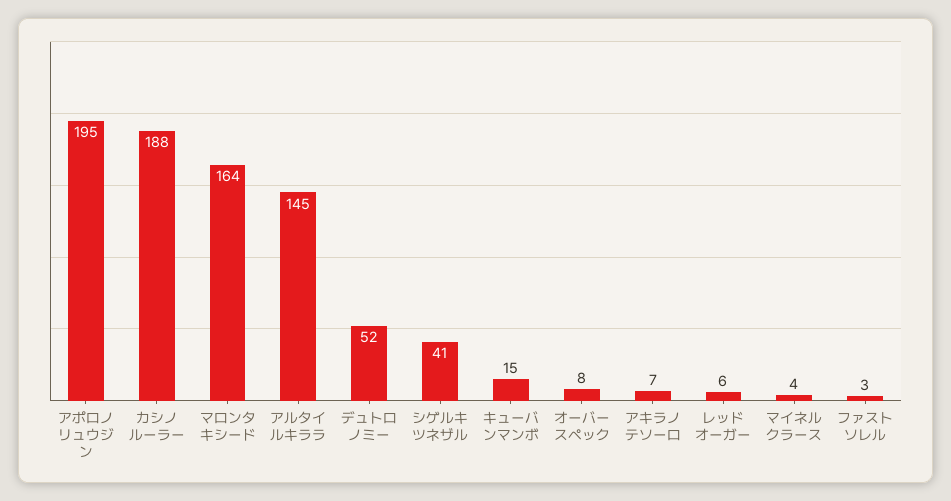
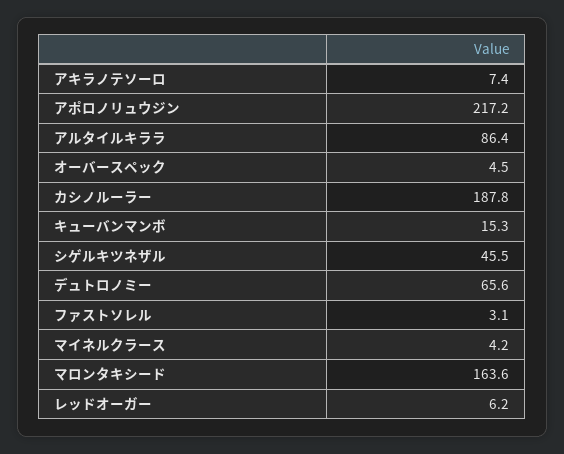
  {
-   "アポロノリュウジン": 195,
+   "アポロノリュウジン": 217.2,
    "カシノルーラー": 187.8,
    "マロンタキシード": 163.6,
-   "アルタイルキララ": 145,
+   "アルタイルキララ": 86.4,
-   "デュトロノミー": 52,
+   "デュトロノミー": 65.6,
-   "シゲルキツネザル": 41,
+   "シゲルキツネザル": 45.5,
    "キューバンマンボ": 15.3,
-   "オーバースペック": 8,
+   "オーバースペック": 4.5,
    "アキラノテソーロ": 7.4,
    "レッドオーガー": 6.2,
    "マイネルクラース": 4.2,
    "ファストソレル": 3.1
  }

